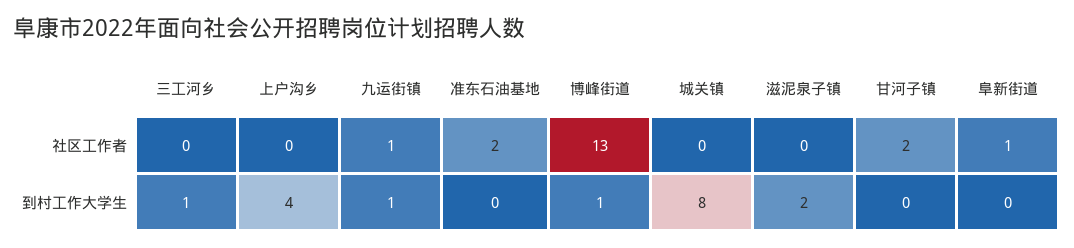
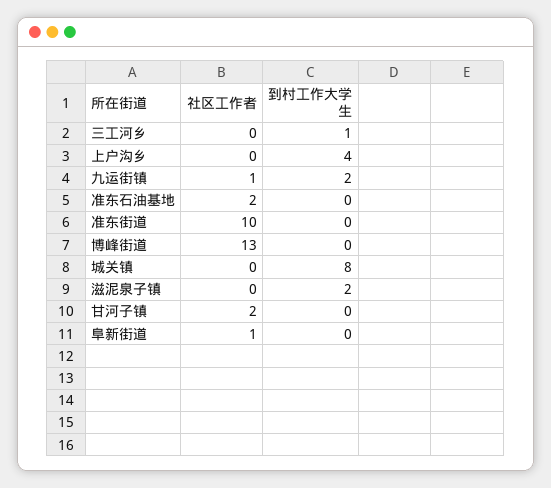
  {
    "三工河乡": {
      "社区工作者": 0,
      "到村工作大学生": 1
    },
    "上户沟乡": {
      "社区工作者": 0,
      "到村工作大学生": 4
    },
    "九运街镇": {
      "社区工作者": 1,
-     "到村工作大学生": 1
+     "到村工作大学生": 2
    },
    "准东石油基地": {
      "社区工作者": 2,
      "到村工作大学生": 0
    },
    "博峰街道": {
      "社区工作者": 13,
-     "到村工作大学生": 1
+     "到村工作大学生": 0
    },
    "城关镇": {
      "社区工作者": 0,
      "到村工作大学生": 8
    },
    "滋泥泉子镇": {
      "社区工作者": 0,
      "到村工作大学生": 2
    },
    "甘河子镇": {
      "社区工作者": 2,
      "到村工作大学生": 0
    },
    "阜新街道": {
      "社区工作者": 1,
      "到村工作大学生": 0
-   }
+   },
+   "准东街道": {
+     "社区工作者": 10,
+     "到村工作大学生": 0
+   }
  }

